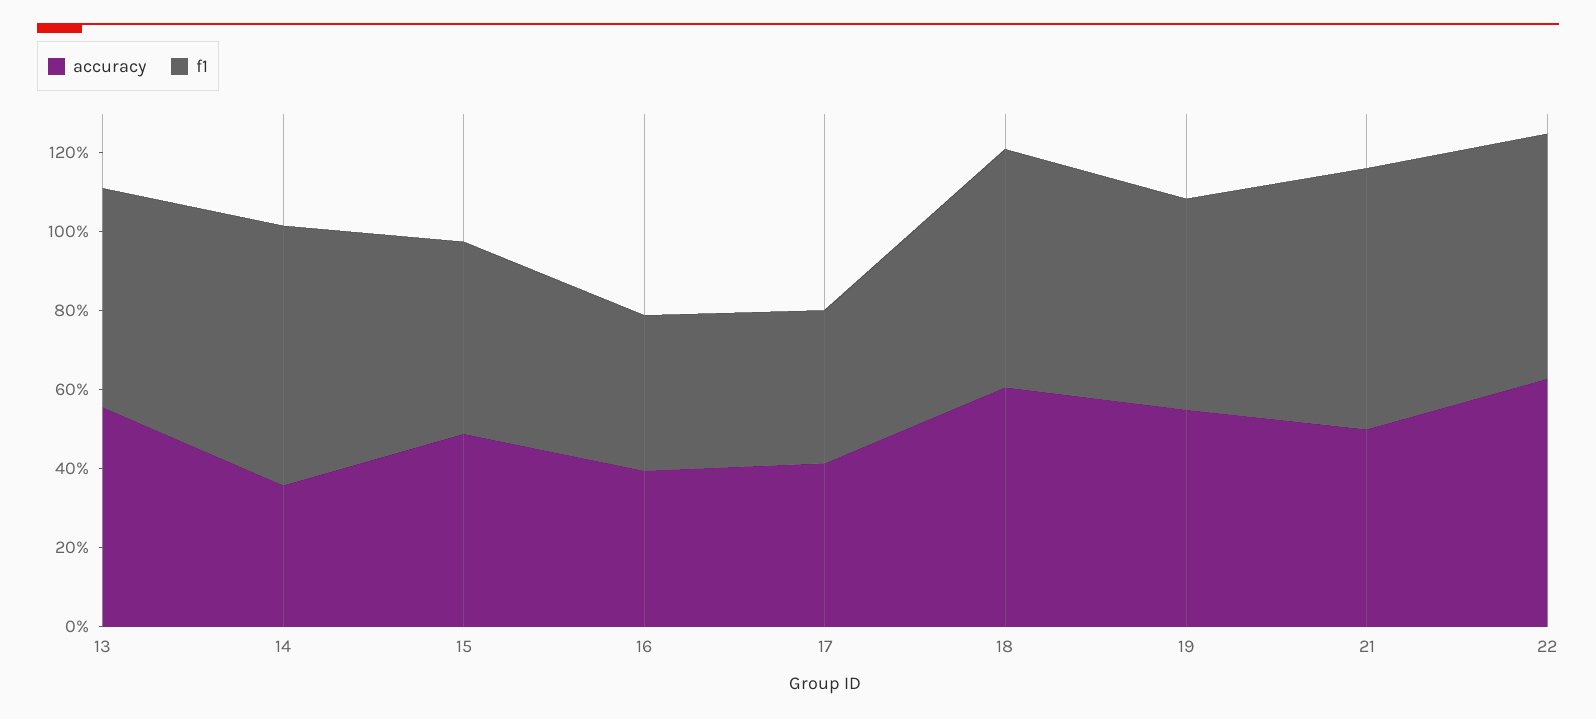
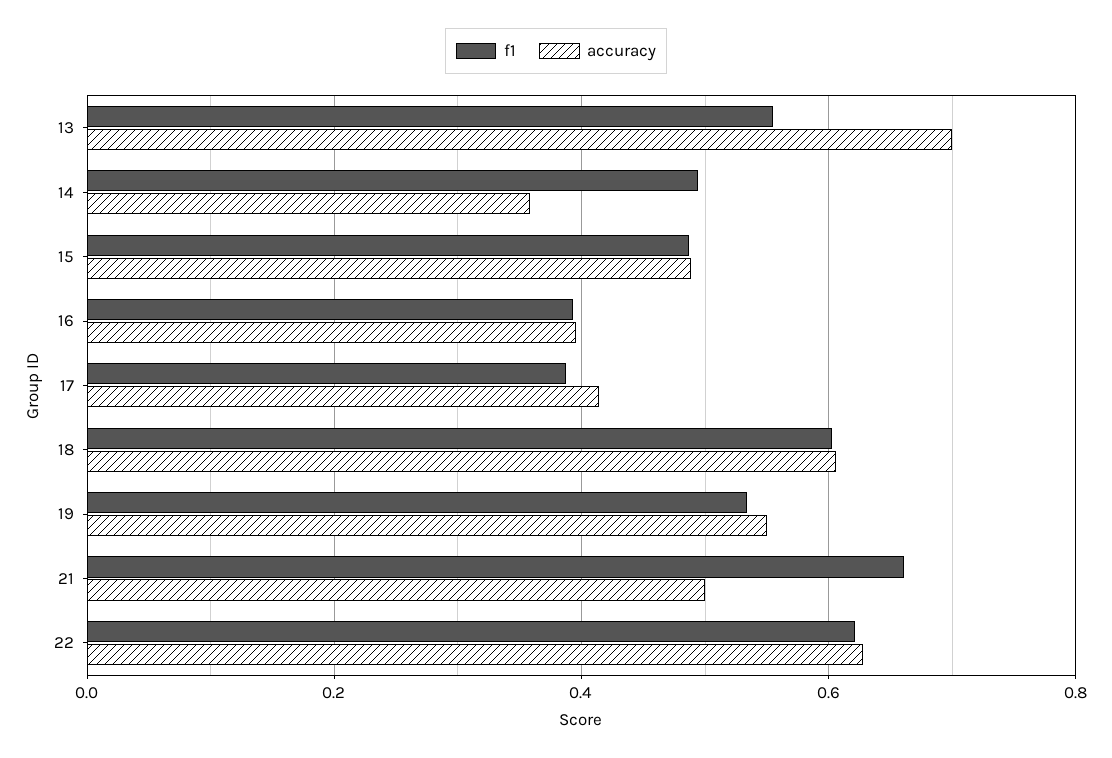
  {
    "accuracy": {
-     "13": 0.55,
+     "13": 0.7,
      "14": 0.36,
      "15": 0.48,
      "16": 0.4,
      "17": 0.42,
      "18": 0.6,
      "19": 0.56,
      "21": 0.5,
      "22": 0.62
    },
    "f1": {
      "13": 0.56,
-     "14": 0.65,
+     "14": 0.5,
      "15": 0.48,
      "16": 0.4,
      "17": 0.38,
      "18": 0.6,
      "19": 0.54,
      "21": 0.66,
      "22": 0.62
    }
  }

